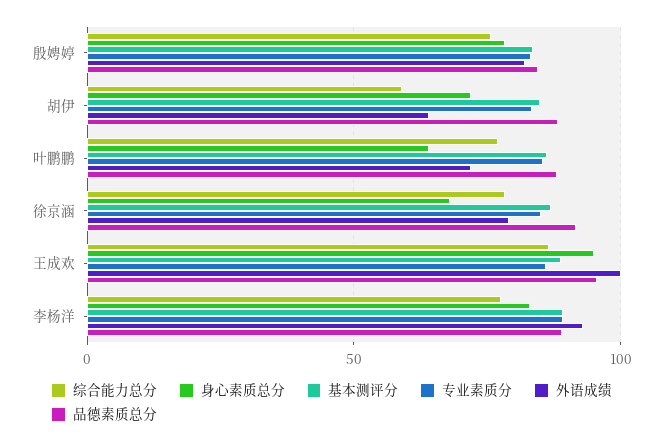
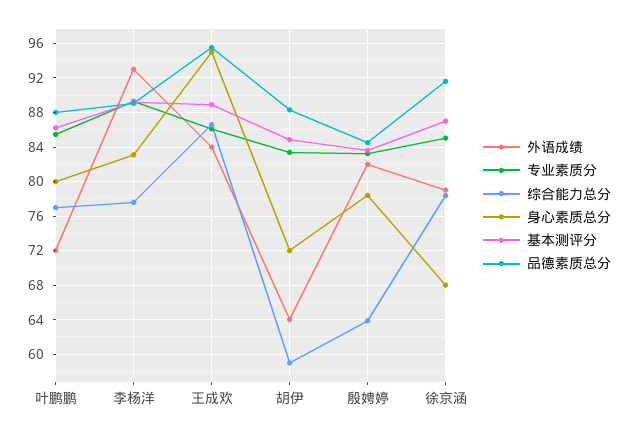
  {
    "综合能力总分": {
-     "殷娉婷": 75,
+     "殷娉婷": 64,
      "胡伊": 59,
      "叶鹏鹏": 77,
      "徐京涵": 78,
      "王成欢": 87,
      "李杨洋": 78
    },
    "身心素质总分": {
      "殷娉婷": 78,
      "胡伊": 72,
-     "叶鹏鹏": 65,
+     "叶鹏鹏": 80,
      "徐京涵": 68,
      "王成欢": 95,
      "李杨洋": 83
    },
    "基本测评分": {
      "殷娉婷": 84,
      "胡伊": 85,
      "叶鹏鹏": 86,
      "徐京涵": 87,
      "王成欢": 89,
      "李杨洋": 89
    },
    "专业素质分": {
      "殷娉婷": 83,
      "胡伊": 83,
      "叶鹏鹏": 85,
      "徐京涵": 85,
      "王成欢": 86,
      "李杨洋": 89
    },
    "外语成绩": {
      "殷娉婷": 82,
      "胡伊": 64,
      "叶鹏鹏": 72,
      "徐京涵": 79,
-     "王成欢": 100,
+     "王成欢": 84,
      "李杨洋": 93
    },
    "品德素质总分": {
      "殷娉婷": 85,
      "胡伊": 88,
      "叶鹏鹏": 88,
      "徐京涵": 92,
      "王成欢": 96,
      "李杨洋": 89
    }
  }

